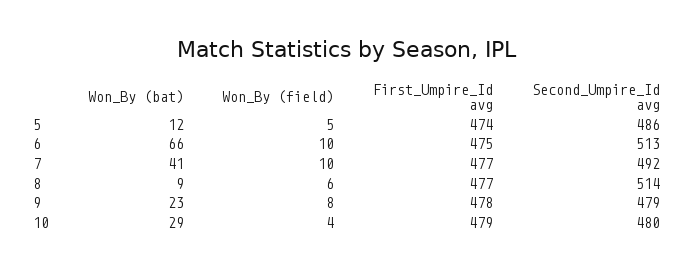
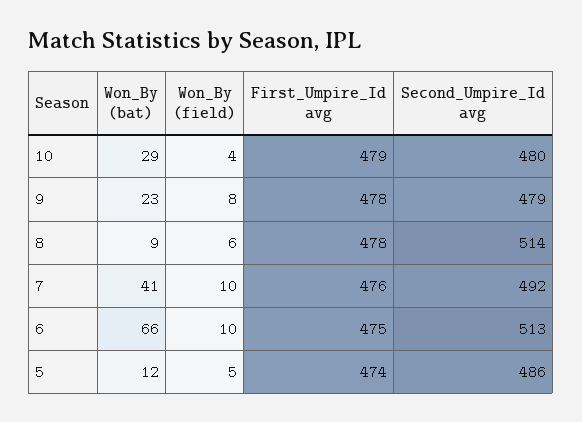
  {
    "Won_By (bat)": {
      "5": 12,
      "6": 66,
      "7": 41,
      "8": 9,
      "9": 23,
      "10": 29
    },
    "Won_By (field)": {
      "5": 5,
      "6": 10,
      "7": 10,
      "8": 6,
      "9": 8,
      "10": 4
    },
    "First_Umpire_Id avg": {
      "5": 474,
      "6": 475,
-     "7": 477,
+     "7": 476,
-     "8": 477,
+     "8": 478,
      "9": 478,
      "10": 479
    },
    "Second_Umpire_Id avg": {
      "5": 486,
      "6": 513,
      "7": 492,
      "8": 514,
      "9": 479,
      "10": 480
    }
  }

